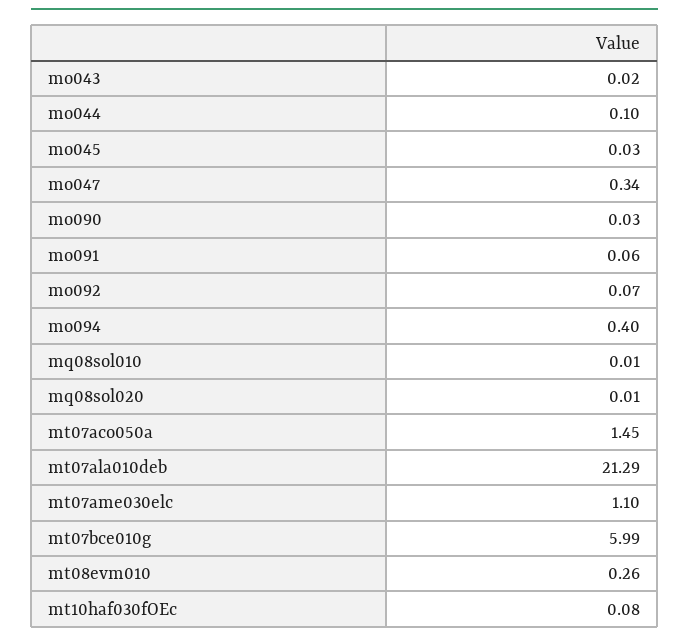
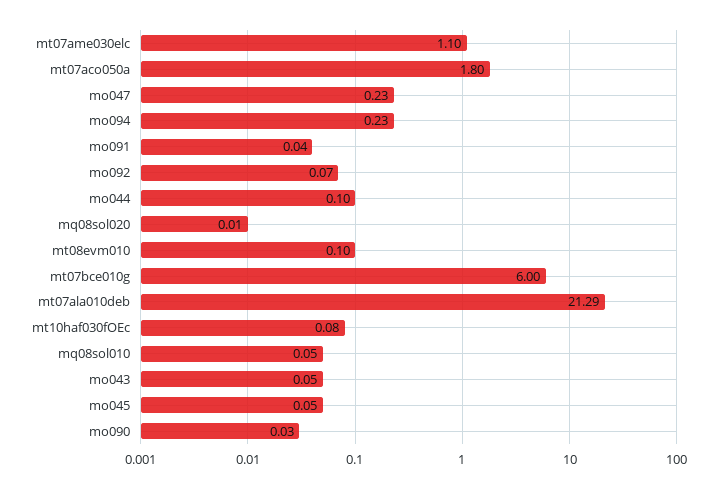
  {
-   "mo043": 0.02,
+   "mo043": 0.05,
    "mo044": 0.1,
-   "mo045": 0.03,
+   "mo045": 0.05,
-   "mo047": 0.34,
+   "mo047": 0.23,
    "mo090": 0.03,
-   "mo091": 0.06,
+   "mo091": 0.04,
    "mo092": 0.07,
-   "mo094": 0.4,
+   "mo094": 0.23,
-   "mq08sol010": 0.01,
+   "mq08sol010": 0.05,
    "mq08sol020": 0.01,
-   "mt07aco050a": 1.45,
+   "mt07aco050a": 1.8,
    "mt07ala010deb": 21.29,
    "mt07ame030elc": 1.1,
-   "mt07bce010g": 5.99,
+   "mt07bce010g": 6,
-   "mt08evm010": 0.26,
+   "mt08evm010": 0.1,
    "mt10haf030fOEc": 0.08
  }

